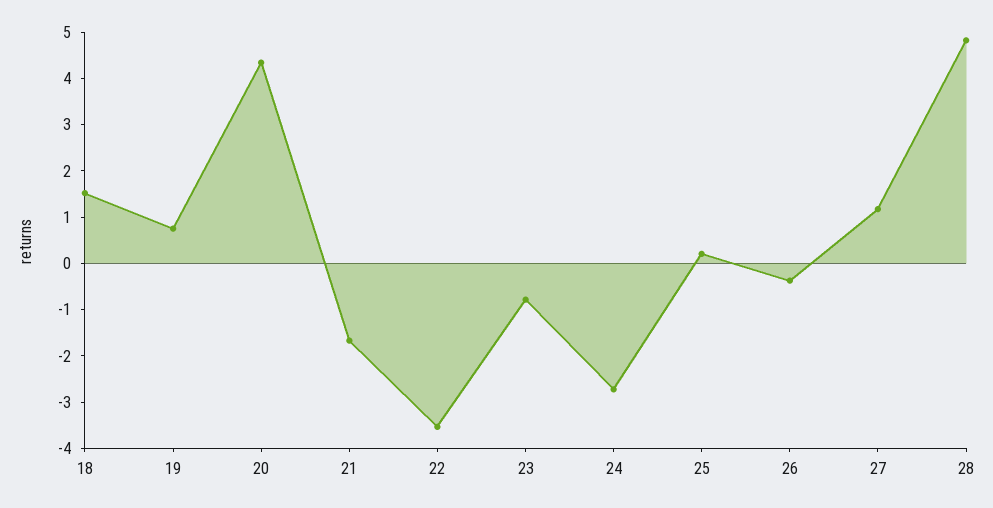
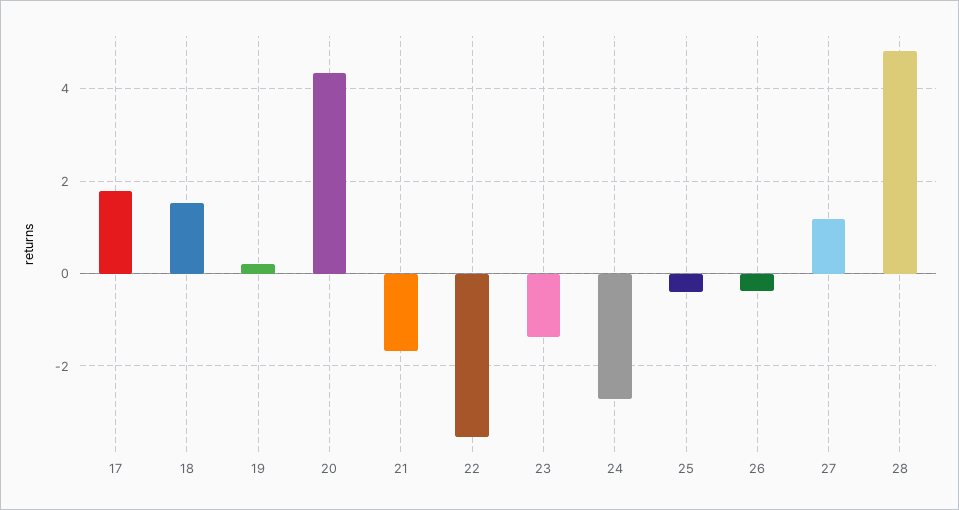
  {
    "18": 1.6,
-   "19": 0.8,
+   "19": 0.2,
    "20": 4.4,
    "21": -1.6,
    "22": -3.6,
-   "23": -0.8,
+   "23": -1.4,
    "24": -2.8,
-   "25": 0.2,
+   "25": -0.4,
    "26": -0.4,
    "27": 1.2,
-   "28": 4.8
+   "28": 4.8,
+   "17": 1.8
  }

